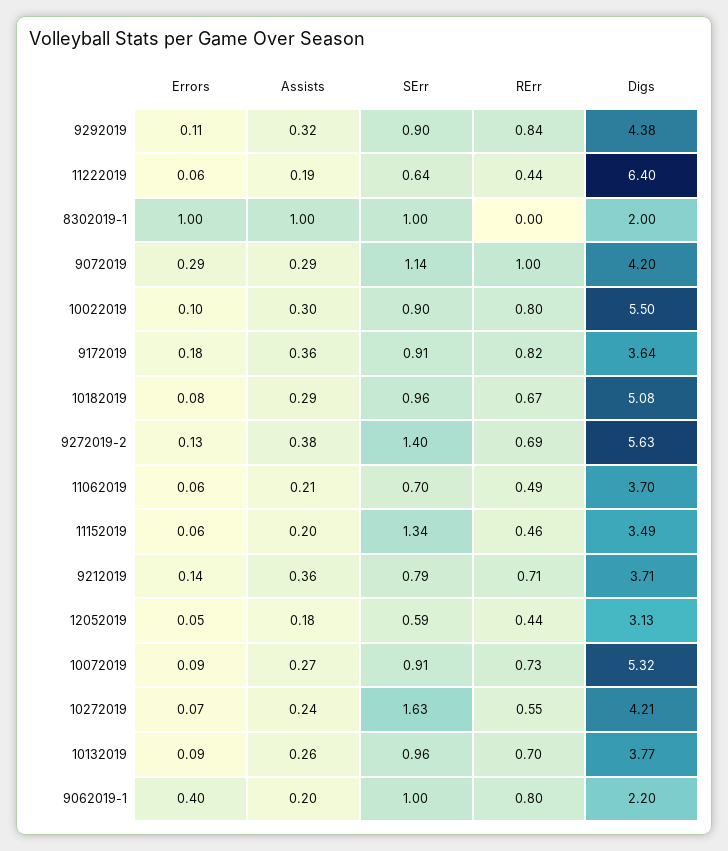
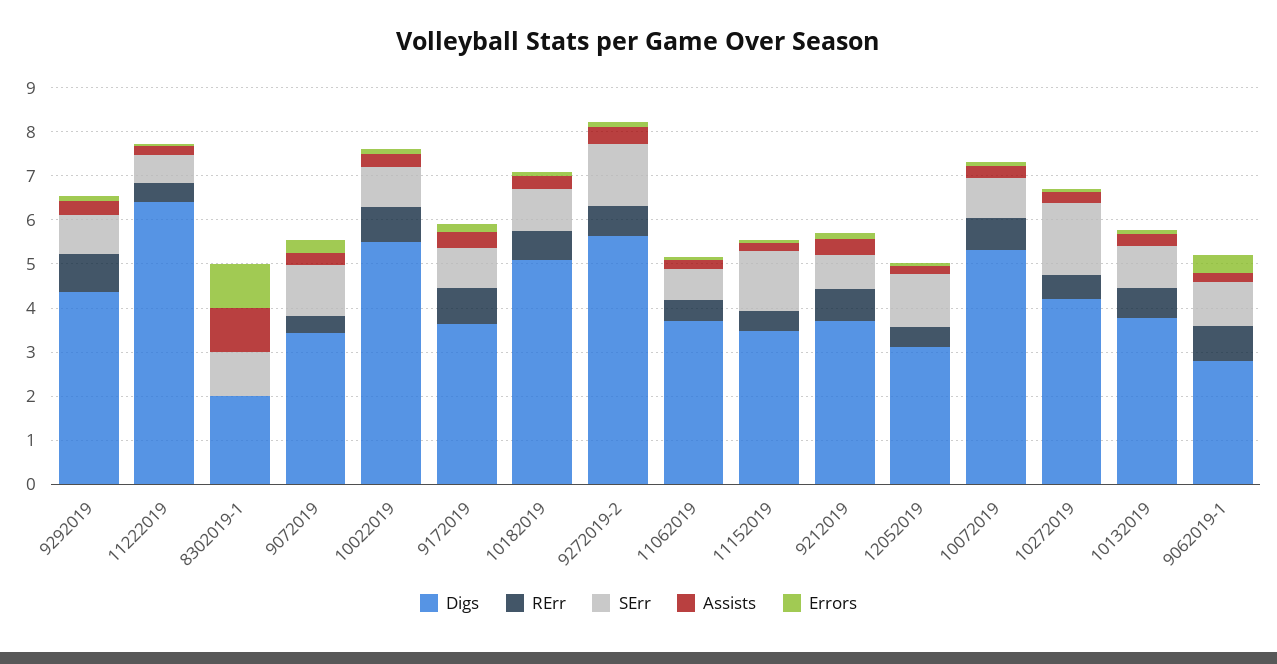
  {
    "Errors": {
      "9292019": 0.11,
      "11222019": 0.06,
      "8302019-1": 1,
      "9072019": 0.29,
      "10022019": 0.1,
      "9172019": 0.18,
      "10182019": 0.08,
      "9272019-2": 0.13,
      "11062019": 0.06,
      "11152019": 0.06,
      "9212019": 0.14,
      "12052019": 0.05,
      "10072019": 0.09,
      "10272019": 0.07,
      "10132019": 0.09,
      "9062019-1": 0.4
    },
    "Assists": {
      "9292019": 0.32,
      "11222019": 0.19,
      "8302019-1": 1,
      "9072019": 0.29,
      "10022019": 0.3,
      "9172019": 0.36,
      "10182019": 0.29,
      "9272019-2": 0.38,
      "11062019": 0.21,
      "11152019": 0.2,
      "9212019": 0.36,
      "12052019": 0.18,
      "10072019": 0.27,
      "10272019": 0.24,
      "10132019": 0.26,
      "9062019-1": 0.2
    },
    "SErr": {
      "9292019": 0.9,
      "11222019": 0.64,
      "8302019-1": 1,
      "9072019": 1.14,
      "10022019": 0.9,
      "9172019": 0.91,
      "10182019": 0.96,
      "9272019-2": 1.4,
      "11062019": 0.7,
      "11152019": 1.34,
      "9212019": 0.79,
-     "12052019": 0.59,
+     "12052019": 1.2,
      "10072019": 0.91,
      "10272019": 1.63,
      "10132019": 0.96,
      "9062019-1": 1
    },
    "RErr": {
      "9292019": 0.84,
      "11222019": 0.44,
      "8302019-1": 0,
-     "9072019": 1,
+     "9072019": 0.4,
      "10022019": 0.8,
      "9172019": 0.82,
      "10182019": 0.67,
      "9272019-2": 0.69,
      "11062019": 0.49,
      "11152019": 0.46,
      "9212019": 0.71,
      "12052019": 0.44,
      "10072019": 0.73,
      "10272019": 0.55,
      "10132019": 0.7,
      "9062019-1": 0.8
    },
    "Digs": {
      "9292019": 4.38,
      "11222019": 6.4,
      "8302019-1": 2,
-     "9072019": 4.2,
+     "9072019": 3.4,
      "10022019": 5.5,
      "9172019": 3.64,
      "10182019": 5.08,
      "9272019-2": 5.63,
      "11062019": 3.7,
      "11152019": 3.49,
      "9212019": 3.71,
      "12052019": 3.13,
      "10072019": 5.32,
      "10272019": 4.21,
      "10132019": 3.77,
-     "9062019-1": 2.2
+     "9062019-1": 2.8
    }
  }

